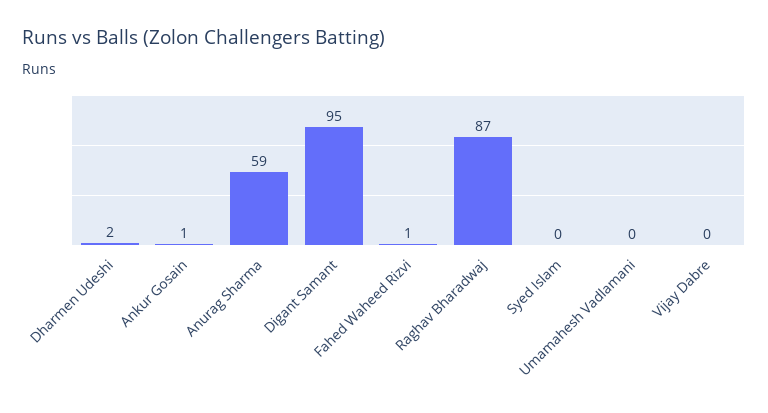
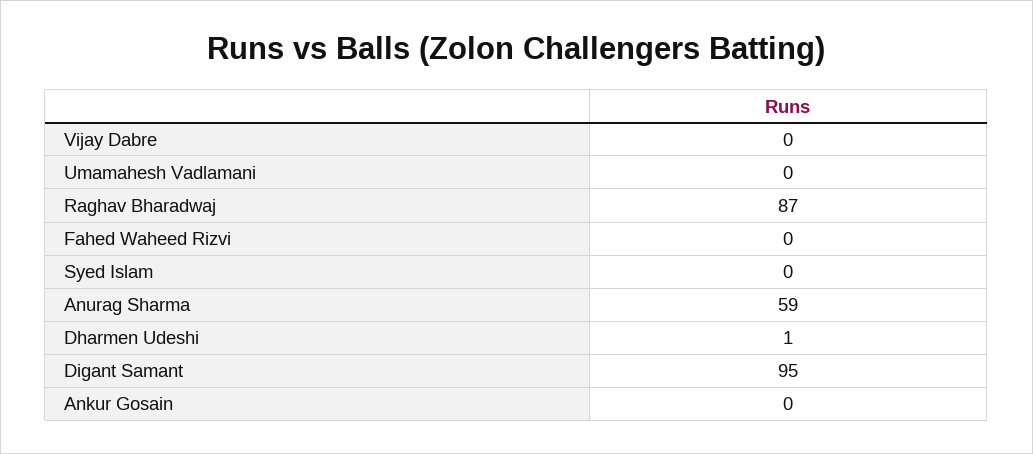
  {
-   "Dharmen Udeshi": 2,
+   "Dharmen Udeshi": 1,
-   "Ankur Gosain": 1,
+   "Ankur Gosain": 0,
    "Anurag Sharma": 59,
    "Digant Samant": 95,
-   "Fahed Waheed Rizvi": 1,
+   "Fahed Waheed Rizvi": 0,
    "Raghav Bharadwaj": 87,
    "Syed Islam": 0,
    "Umamahesh Vadlamani": 0,
    "Vijay Dabre": 0
  }

